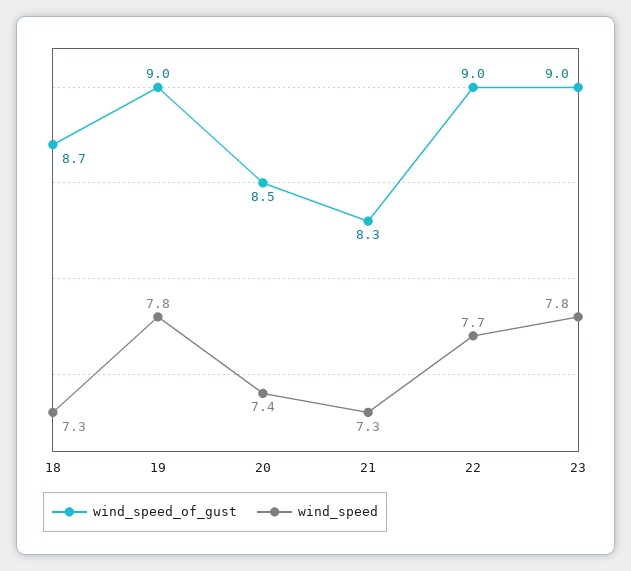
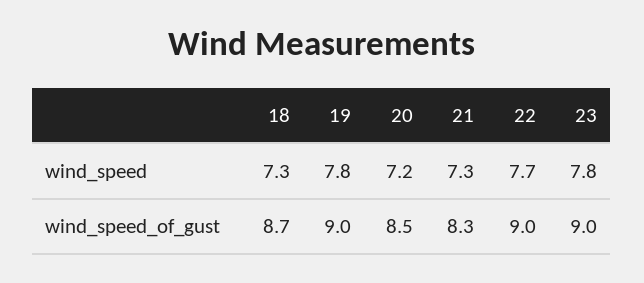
  {
    "wind_speed_of_gust": {
      "18": 8.7,
      "19": 9,
      "20": 8.5,
      "21": 8.3,
      "22": 9,
      "23": 9
    },
    "wind_speed": {
      "18": 7.3,
      "19": 7.8,
-     "20": 7.4,
+     "20": 7.2,
      "21": 7.3,
      "22": 7.7,
      "23": 7.8
    }
  }

